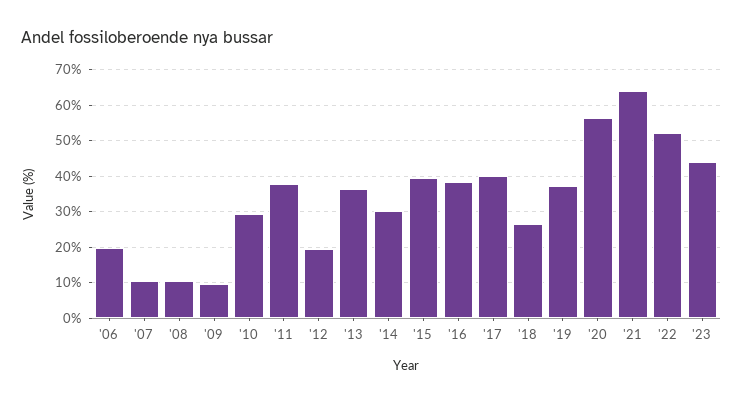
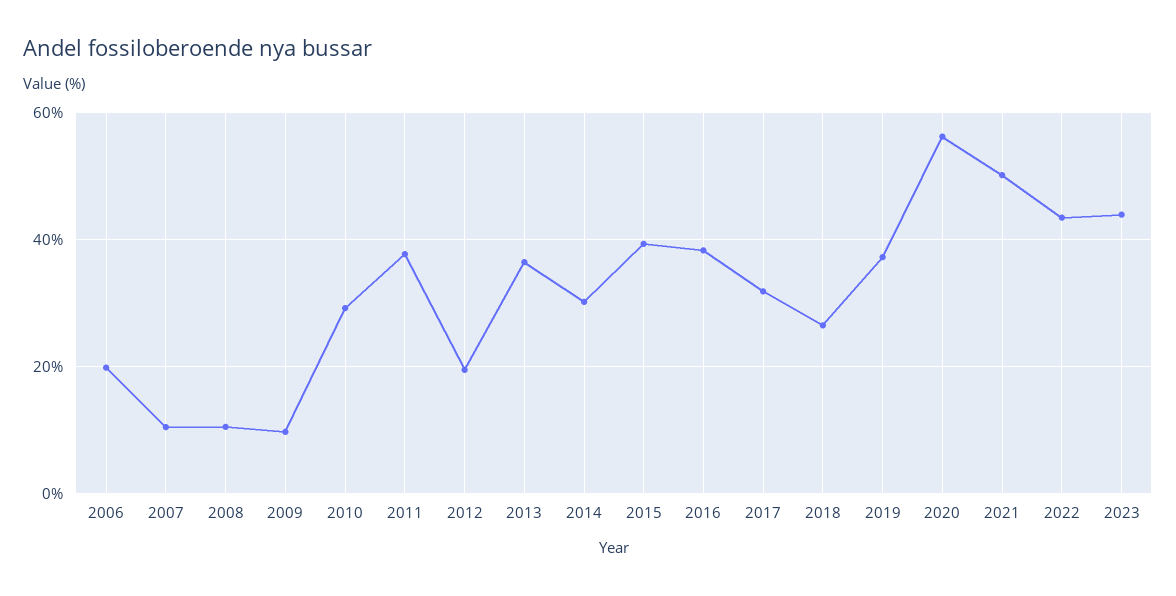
  {
    "'06": 20,
    "'07": 10,
    "'08": 10,
    "'09": 10,
    "'10": 30,
    "'11": 38,
    "'12": 20,
    "'13": 36,
    "'14": 30,
    "'15": 40,
    "'16": 38,
-   "'17": 40,
+   "'17": 32,
    "'18": 26,
    "'19": 38,
    "'20": 56,
-   "'21": 64,
+   "'21": 50,
-   "'22": 52,
+   "'22": 44,
    "'23": 44
  }

